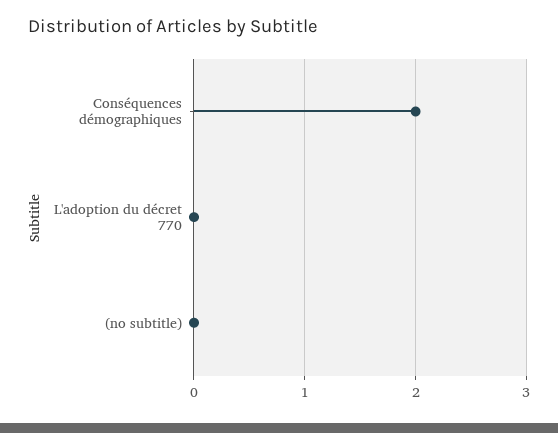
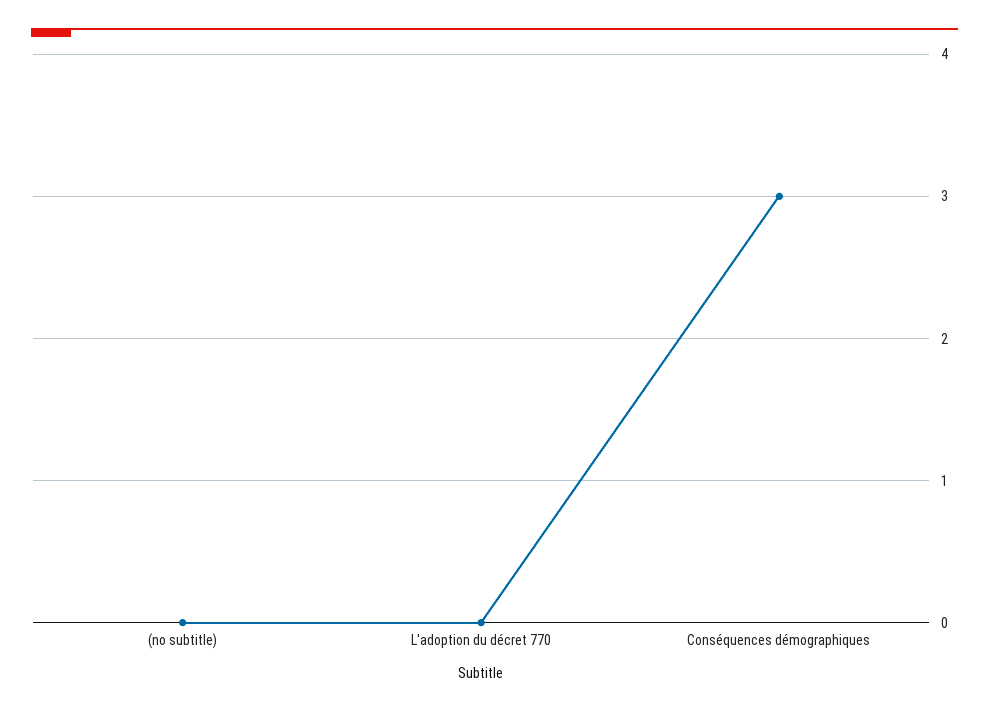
  {
-   "Conséquences démographiques": 2,
+   "Conséquences démographiques": 3,
    "L'adoption du décret 770": 0,
    "(no subtitle)": 0
  }

